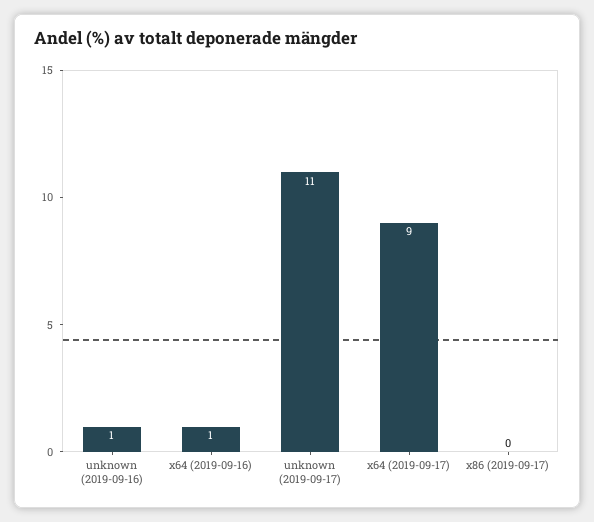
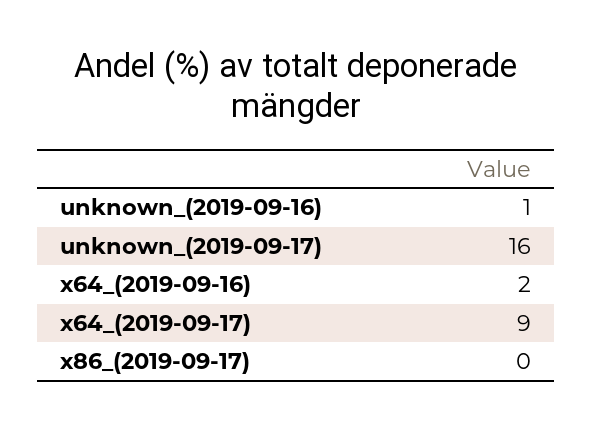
  {
    "unknown (2019-09-16)": 1,
-   "x64 (2019-09-16)": 1,
+   "x64 (2019-09-16)": 2,
-   "unknown (2019-09-17)": 11,
+   "unknown (2019-09-17)": 16,
    "x64 (2019-09-17)": 9,
    "x86 (2019-09-17)": 0
  }

